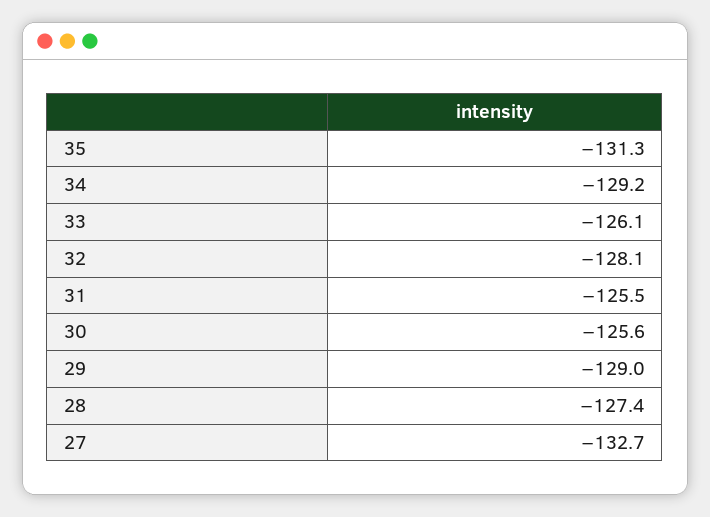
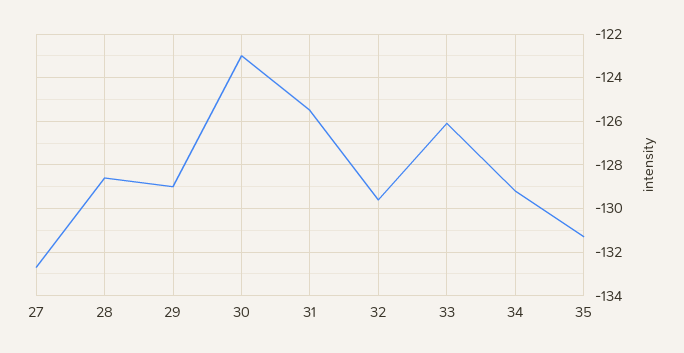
  {
    "35": -131.3,
    "34": -129.2,
    "33": -126.1,
-   "32": -128.1,
+   "32": -129.5,
    "31": -125.5,
-   "30": -125.6,
+   "30": -123,
    "29": -129,
-   "28": -127.4,
+   "28": -128.5,
    "27": -132.7
  }

